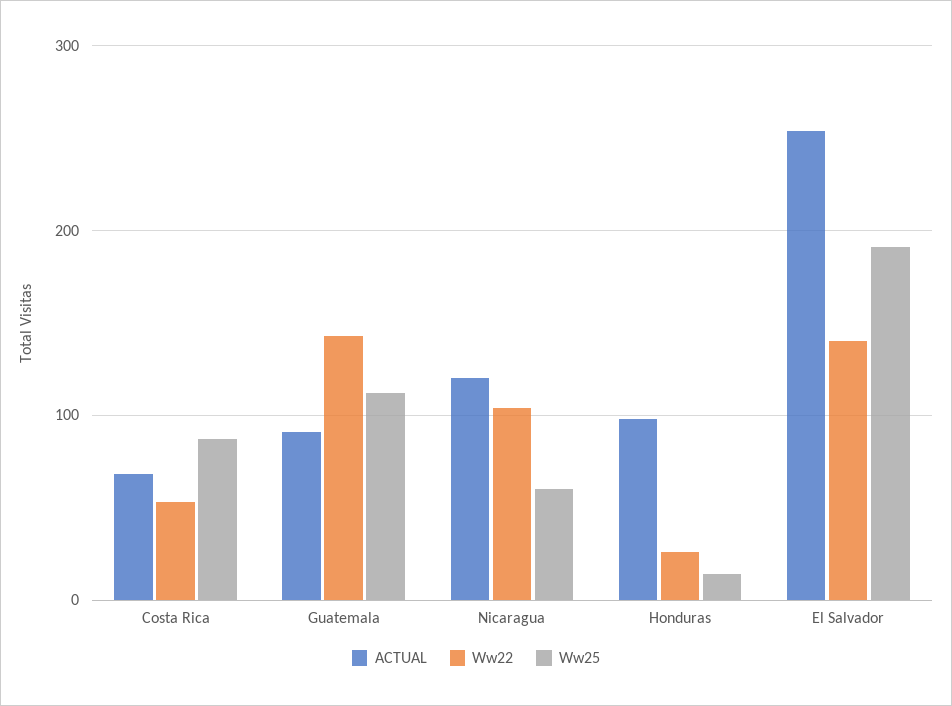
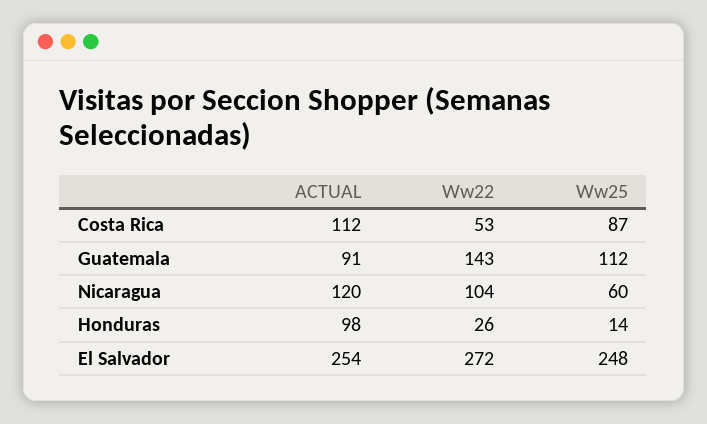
  {
    "ACTUAL": {
-     "Costa Rica": 70,
+     "Costa Rica": 112,
      "Guatemala": 91,
      "Nicaragua": 120,
      "Honduras": 98,
      "El Salvador": 254
    },
    "Ww22": {
      "Costa Rica": 53,
      "Guatemala": 143,
      "Nicaragua": 104,
      "Honduras": 26,
-     "El Salvador": 140
+     "El Salvador": 272
    },
    "Ww25": {
      "Costa Rica": 87,
      "Guatemala": 112,
      "Nicaragua": 60,
      "Honduras": 14,
-     "El Salvador": 190
+     "El Salvador": 248
    }
  }

